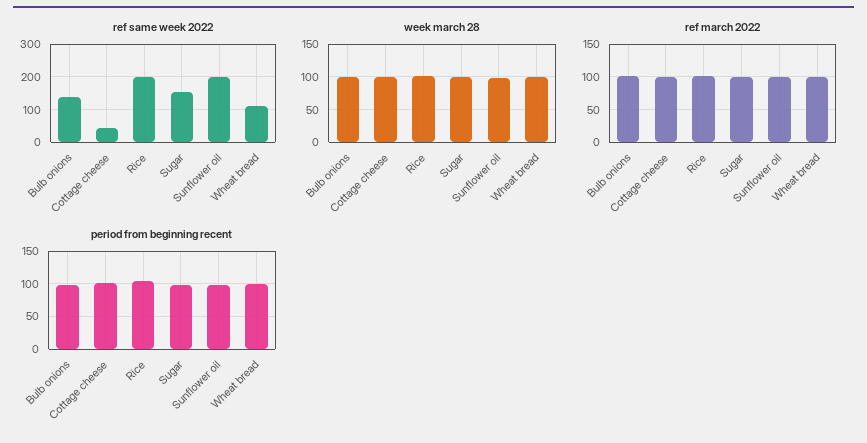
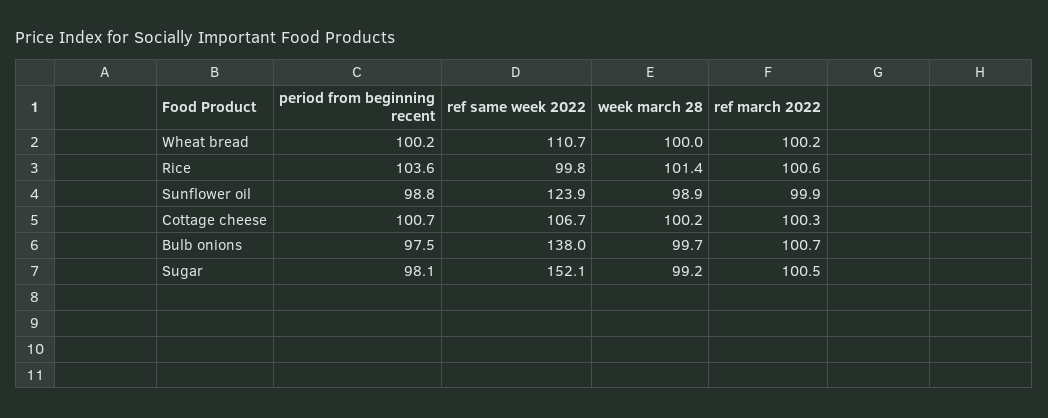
  {
    "ref same week 2022": {
      "Bulb onions": 138,
-     "Cottage cheese": 40,
+     "Cottage cheese": 106.7,
-     "Rice": 200,
+     "Rice": 99.8,
      "Sugar": 152.1,
-     "Sunflower oil": 200,
+     "Sunflower oil": 123.9,
      "Wheat bread": 110.7
    },
    "week march 28": {
      "Bulb onions": 99.7,
      "Cottage cheese": 100.2,
      "Rice": 101.4,
      "Sugar": 99.2,
      "Sunflower oil": 98.9,
      "Wheat bread": 100
    },
    "ref march 2022": {
      "Bulb onions": 100.7,
      "Cottage cheese": 100.3,
      "Rice": 100.6,
      "Sugar": 100.5,
      "Sunflower oil": 99.9,
      "Wheat bread": 100.2
    },
    "period from beginning recent": {
      "Bulb onions": 97.5,
      "Cottage cheese": 100.7,
      "Rice": 103.6,
      "Sugar": 98.1,
      "Sunflower oil": 98.8,
      "Wheat bread": 100.2
    }
  }

